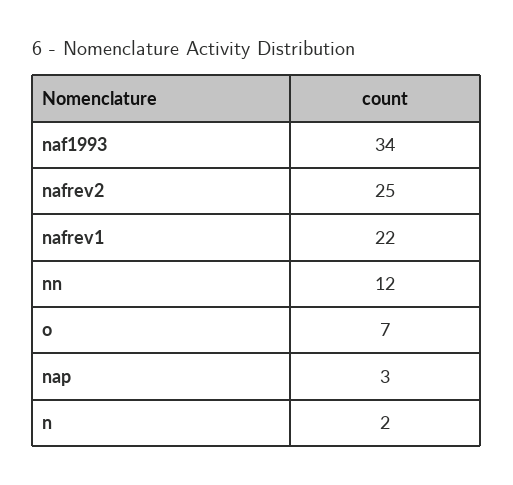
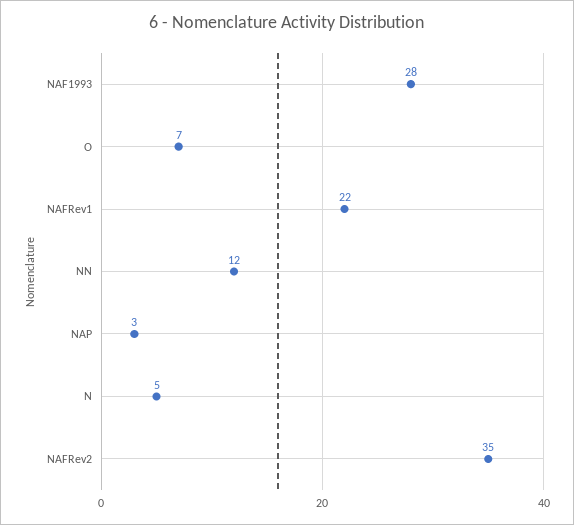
  {
-   "naf1993": 34,
+   "naf1993": 28,
-   "nafrev2": 25,
+   "nafrev2": 35,
    "nafrev1": 22,
    "nn": 12,
    "o": 7,
    "nap": 3,
-   "n": 2
+   "n": 5
  }

